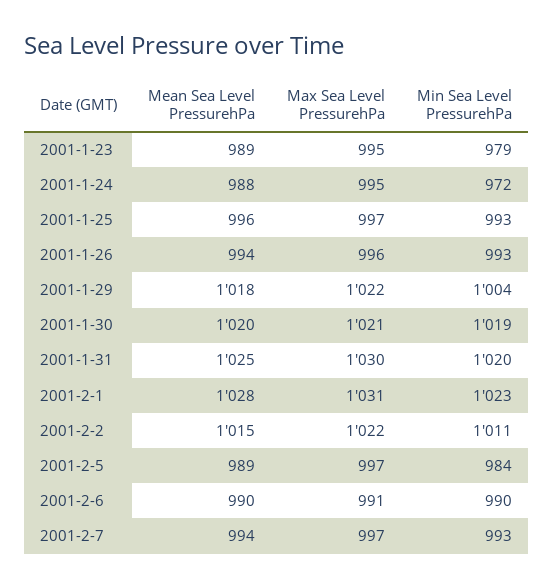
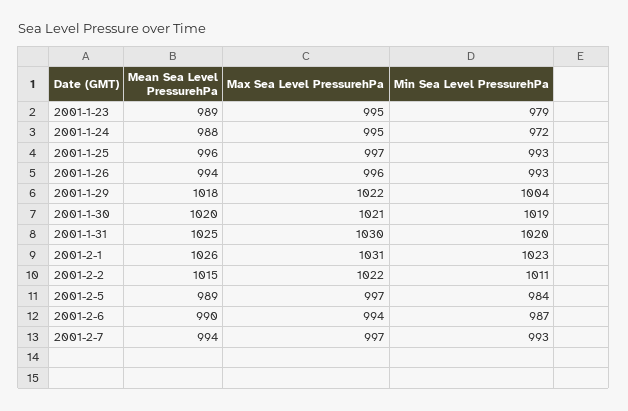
  {
    "Mean Sea Level PressurehPa": {
      "2001-1-23": 989,
      "2001-1-24": 988,
      "2001-1-25": 996,
      "2001-1-26": 994,
      "2001-1-29": 1018,
      "2001-1-30": 1020,
      "2001-1-31": 1025,
-     "2001-2-1": 1028,
+     "2001-2-1": 1026,
      "2001-2-2": 1015,
      "2001-2-5": 989,
      "2001-2-6": 990,
      "2001-2-7": 994
    },
    "Max Sea Level PressurehPa": {
      "2001-1-23": 995,
      "2001-1-24": 995,
      "2001-1-25": 997,
      "2001-1-26": 996,
      "2001-1-29": 1022,
      "2001-1-30": 1021,
      "2001-1-31": 1030,
      "2001-2-1": 1031,
      "2001-2-2": 1022,
      "2001-2-5": 997,
-     "2001-2-6": 991,
+     "2001-2-6": 994,
      "2001-2-7": 997
    },
    "Min Sea Level PressurehPa": {
      "2001-1-23": 979,
      "2001-1-24": 972,
      "2001-1-25": 993,
      "2001-1-26": 993,
      "2001-1-29": 1004,
      "2001-1-30": 1019,
      "2001-1-31": 1020,
      "2001-2-1": 1023,
      "2001-2-2": 1011,
      "2001-2-5": 984,
-     "2001-2-6": 990,
+     "2001-2-6": 987,
      "2001-2-7": 993
    }
  }

